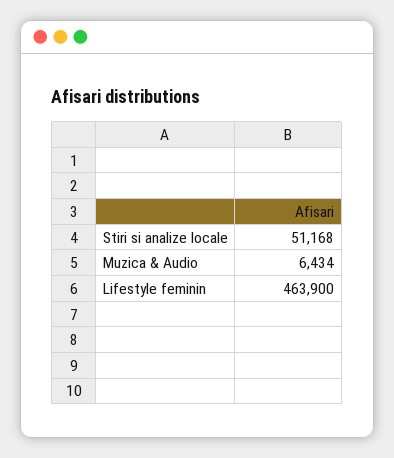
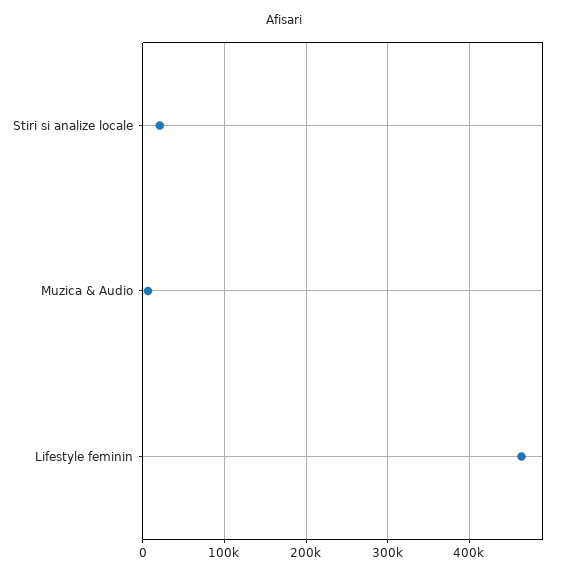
  {
-   "Stiri si analize locale": 51168,
+   "Stiri si analize locale": 20000,
    "Muzica & Audio": 6434,
    "Lifestyle feminin": 463900
  }

